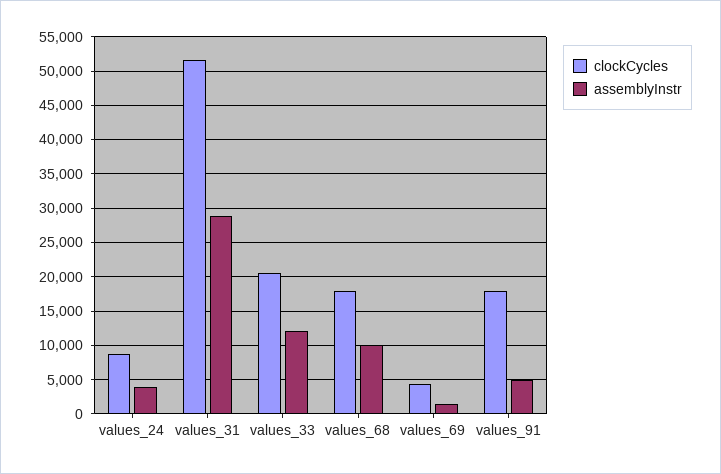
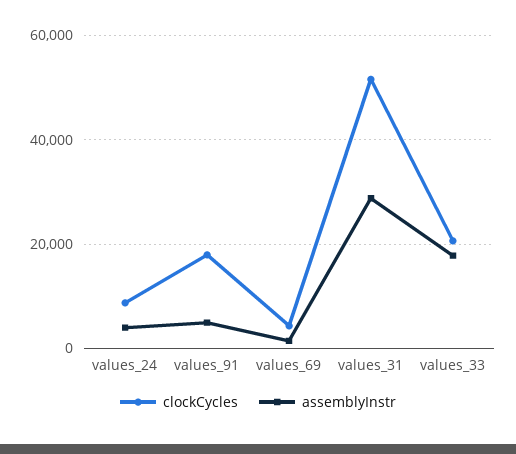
  {
    "clockCycles": {
      "values_24": 9000,
      "values_31": 52000,
      "values_33": 21000,
-     "values_68": 18000,
      "values_69": 4000,
      "values_91": 18000
    },
    "assemblyInstr": {
      "values_24": 4000,
      "values_31": 29000,
-     "values_33": 12000,
+     "values_33": 18000,
-     "values_68": 10000,
      "values_69": 1000,
      "values_91": 5000
    }
  }

